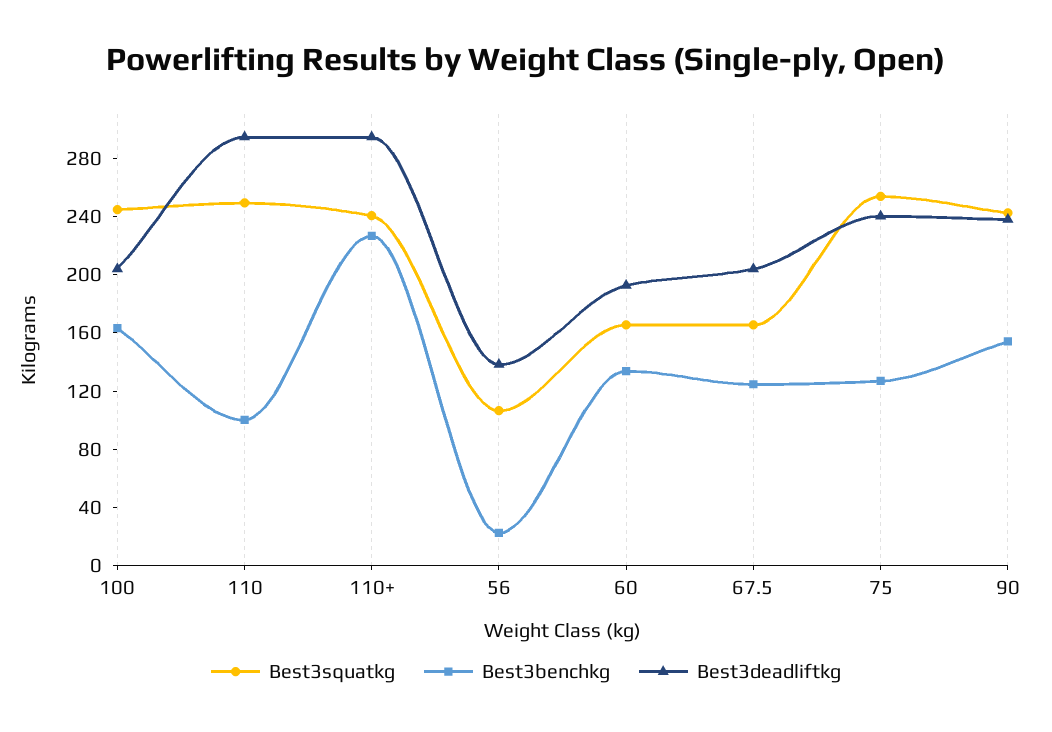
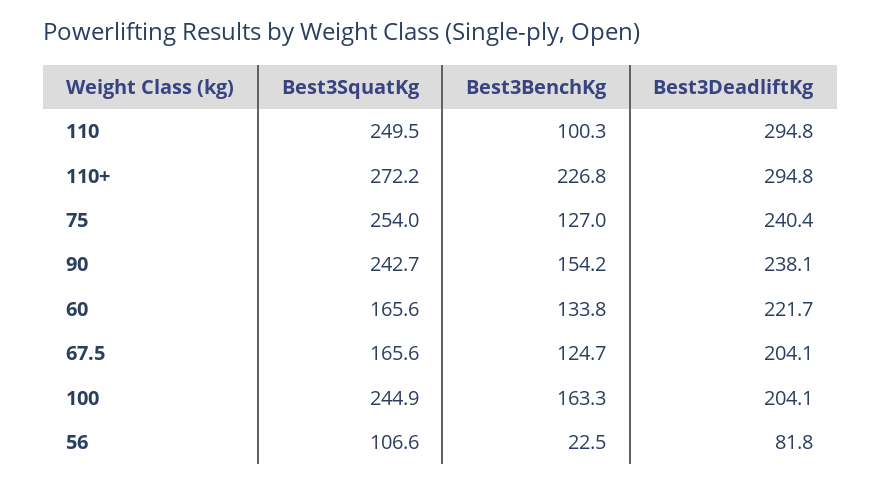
  {
    "Best3squatkg": {
      "100": 244.9,
      "110": 249.5,
-     "110+": 240,
+     "110+": 272.2,
      "56": 106.6,
      "60": 165.6,
      "67.5": 165.6,
      "75": 254,
      "90": 242.7
    },
    "Best3benchkg": {
      "100": 163.3,
      "110": 100.3,
      "110+": 226.8,
      "56": 22.5,
      "60": 133.8,
      "67.5": 124.7,
      "75": 127,
      "90": 154.2
    },
    "Best3deadliftkg": {
      "100": 204.1,
      "110": 294.8,
      "110+": 294.8,
-     "56": 140,
+     "56": 81.8,
-     "60": 190,
+     "60": 221.7,
      "67.5": 204.1,
      "75": 240.4,
      "90": 238.1
    }
  }

